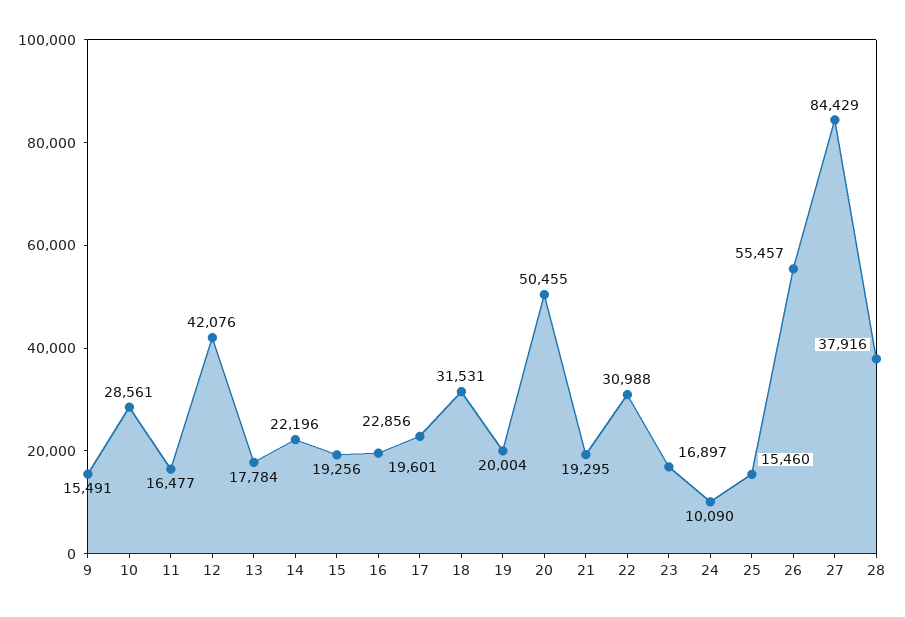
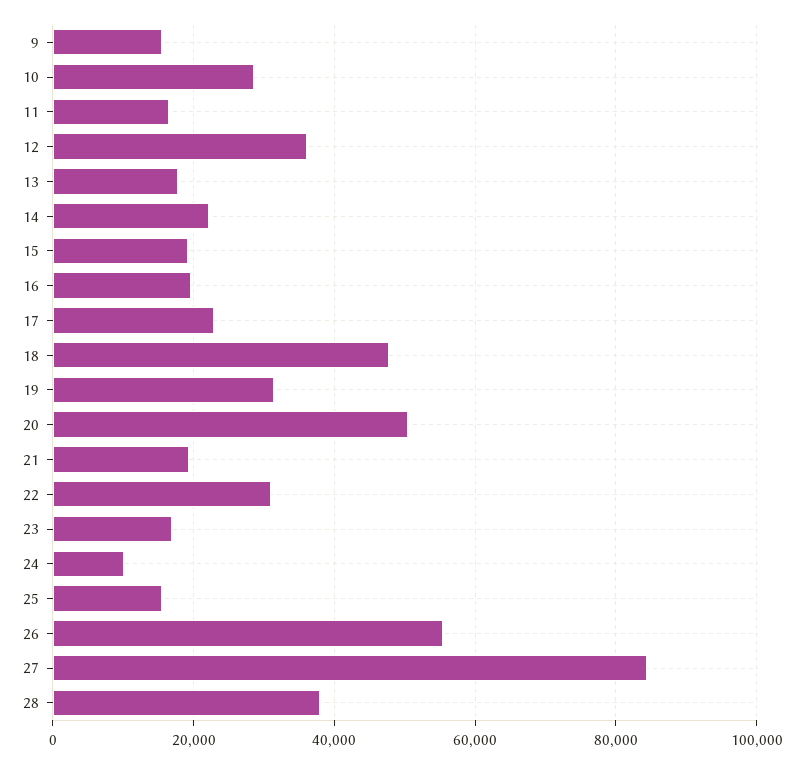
  {
    "9": 15491,
    "10": 28561,
    "11": 16477,
-   "12": 42076,
+   "12": 36000,
    "13": 17784,
    "14": 22196,
    "15": 19256,
    "16": 19601,
    "17": 22856,
-   "18": 31531,
+   "18": 48000,
-   "19": 20004,
+   "19": 32000,
    "20": 50455,
    "21": 19295,
    "22": 30988,
    "23": 16897,
    "24": 10090,
    "25": 15460,
    "26": 55457,
    "27": 84429,
    "28": 37916
  }

